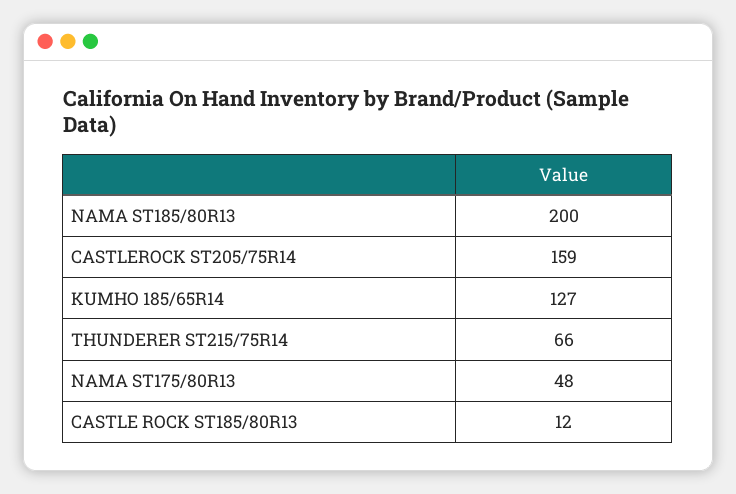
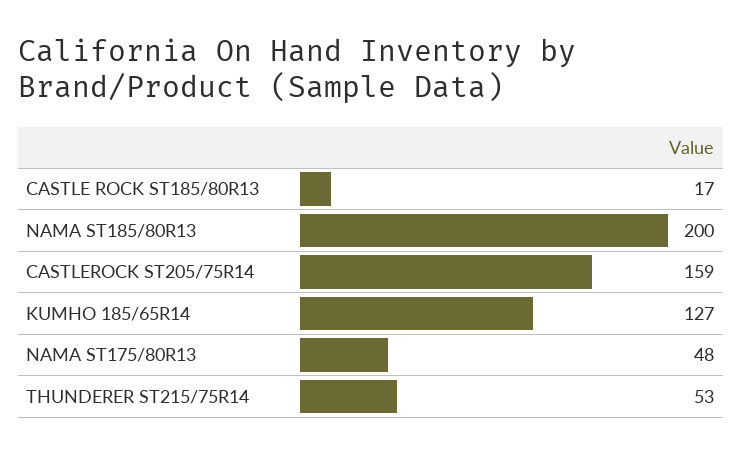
  {
    "NAMA ST185/80R13": 200,
    "CASTLEROCK ST205/75R14": 159,
    "KUMHO 185/65R14": 127,
-   "THUNDERER ST215/75R14": 66,
+   "THUNDERER ST215/75R14": 53,
    "NAMA ST175/80R13": 48,
-   "CASTLE ROCK ST185/80R13": 12
+   "CASTLE ROCK ST185/80R13": 17
  }

